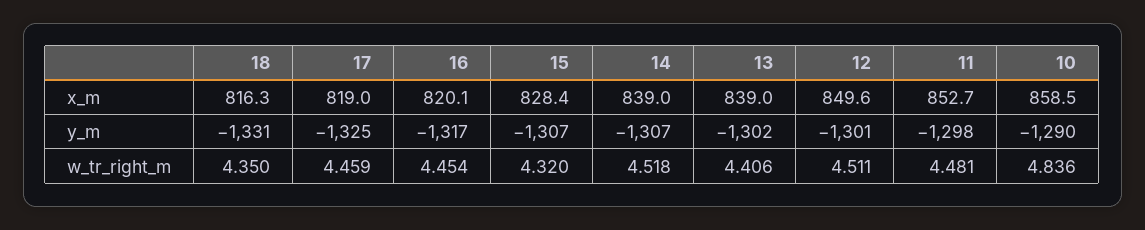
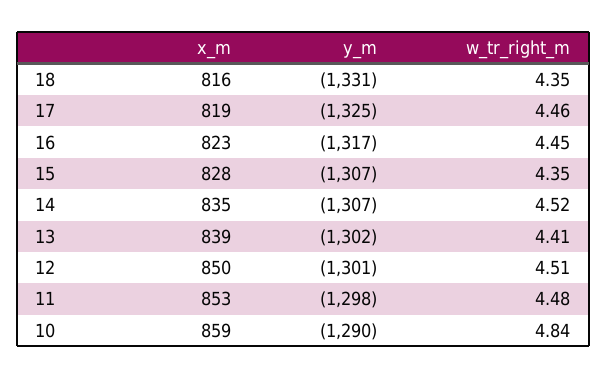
  {
    "18": {
      "x_m": 816.3,
      "y_m": -1331,
      "w_tr_right_m": 4.35
    },
    "17": {
      "x_m": 819,
      "y_m": -1325,
      "w_tr_right_m": 4.459
    },
    "16": {
-     "x_m": 820.1,
+     "x_m": 823,
      "y_m": -1317,
      "w_tr_right_m": 4.454
    },
    "15": {
      "x_m": 828.4,
      "y_m": -1307,
-     "w_tr_right_m": 4.32
+     "w_tr_right_m": 4.35
    },
    "14": {
-     "x_m": 839,
+     "x_m": 835,
      "y_m": -1307,
      "w_tr_right_m": 4.518
    },
    "13": {
      "x_m": 839,
      "y_m": -1302,
      "w_tr_right_m": 4.406
    },
    "12": {
      "x_m": 849.6,
      "y_m": -1301,
      "w_tr_right_m": 4.511
    },
    "11": {
      "x_m": 852.7,
      "y_m": -1298,
      "w_tr_right_m": 4.481
    },
    "10": {
      "x_m": 858.5,
      "y_m": -1290,
      "w_tr_right_m": 4.836
    }
  }

